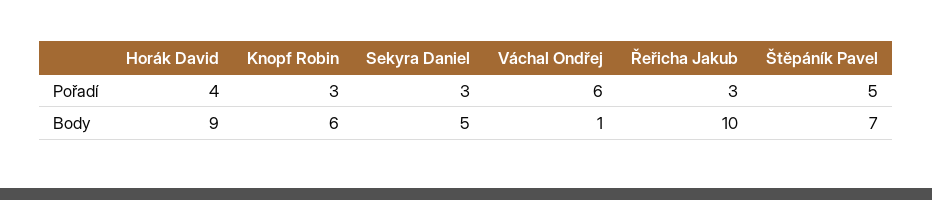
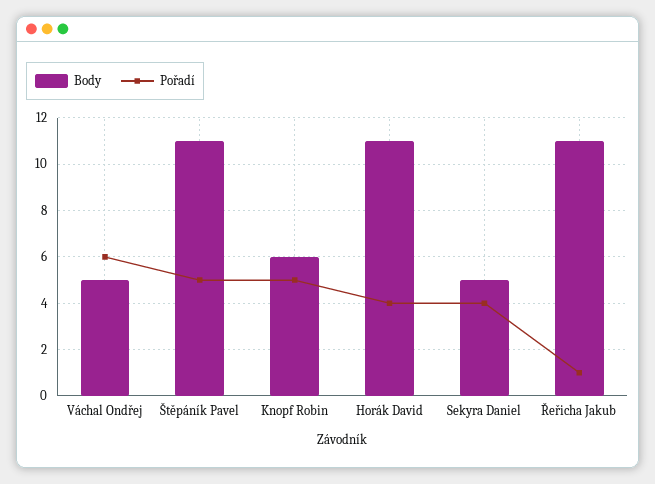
  {
    "Pořadí": {
      "Horák David": 4,
-     "Knopf Robin": 3,
+     "Knopf Robin": 5,
-     "Sekyra Daniel": 3,
+     "Sekyra Daniel": 4,
      "Váchal Ondřej": 6,
-     "Řeřicha Jakub": 3,
+     "Řeřicha Jakub": 1,
      "Štěpáník Pavel": 5
    },
    "Body": {
-     "Horák David": 9,
+     "Horák David": 11,
      "Knopf Robin": 6,
      "Sekyra Daniel": 5,
-     "Váchal Ondřej": 1,
+     "Váchal Ondřej": 5,
-     "Řeřicha Jakub": 10,
+     "Řeřicha Jakub": 11,
-     "Štěpáník Pavel": 7
+     "Štěpáník Pavel": 11
    }
  }

